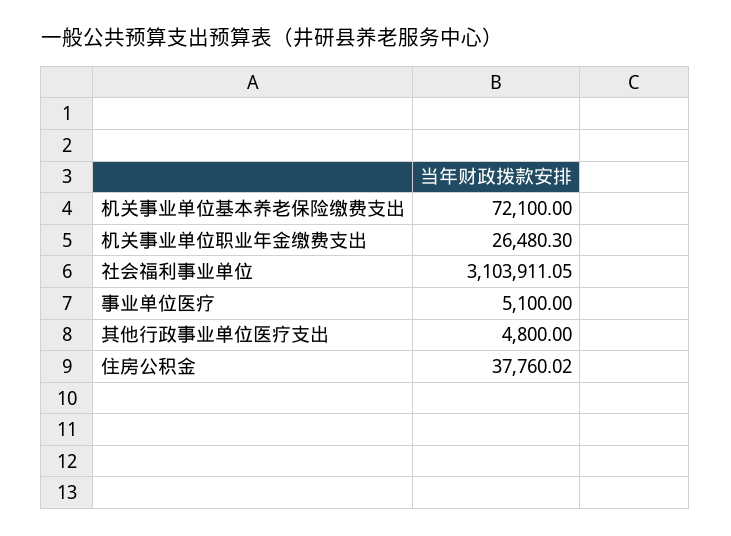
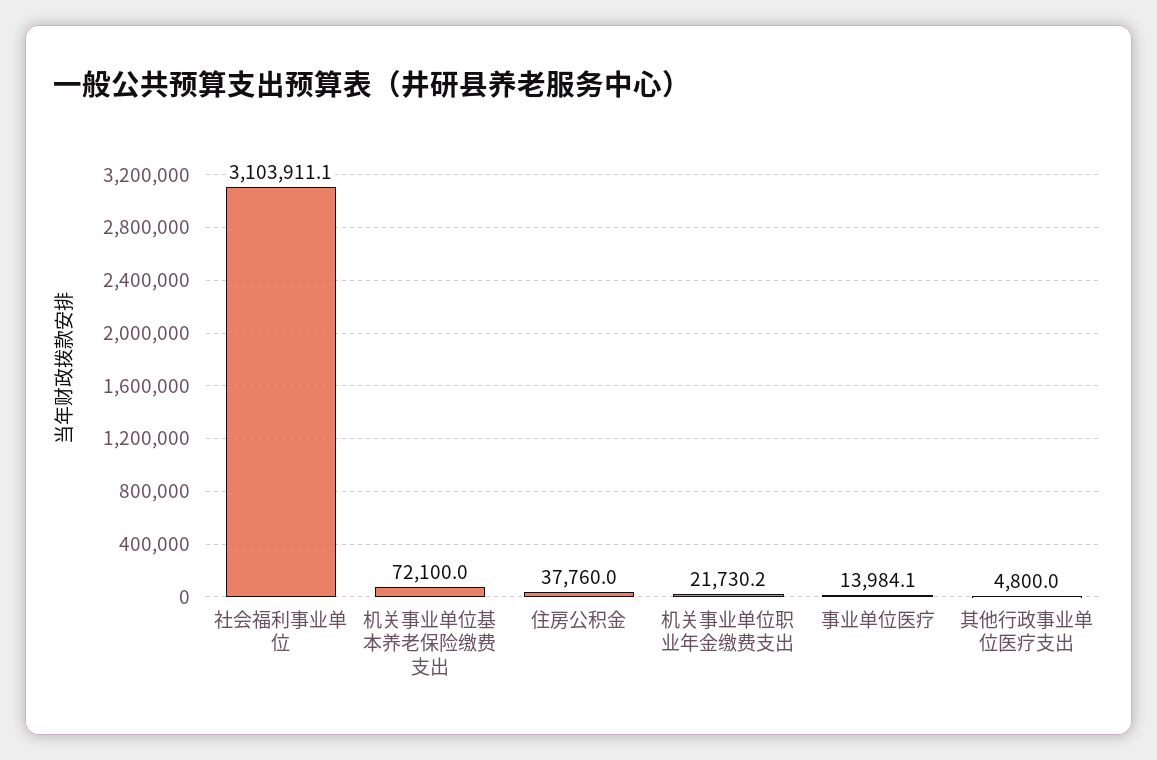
  {
    "机关事业单位基本养老保险缴费支出": 72100,
-   "机关事业单位职业年金缴费支出": 26480.3,
+   "机关事业单位职业年金缴费支出": 21730.2,
    "社会福利事业单位": 3103911.05,
-   "事业单位医疗": 5100,
+   "事业单位医疗": 13984.1,
    "其他行政事业单位医疗支出": 4800,
    "住房公积金": 37760.02
  }

